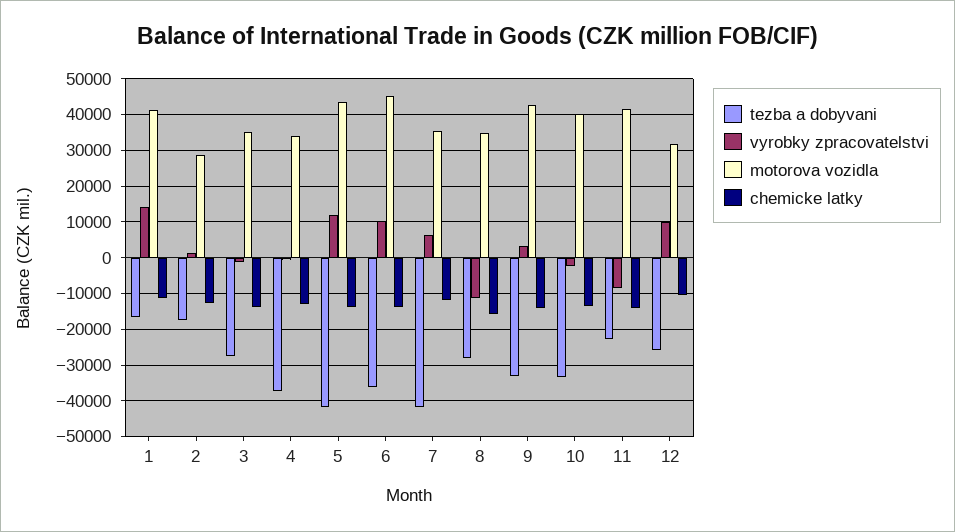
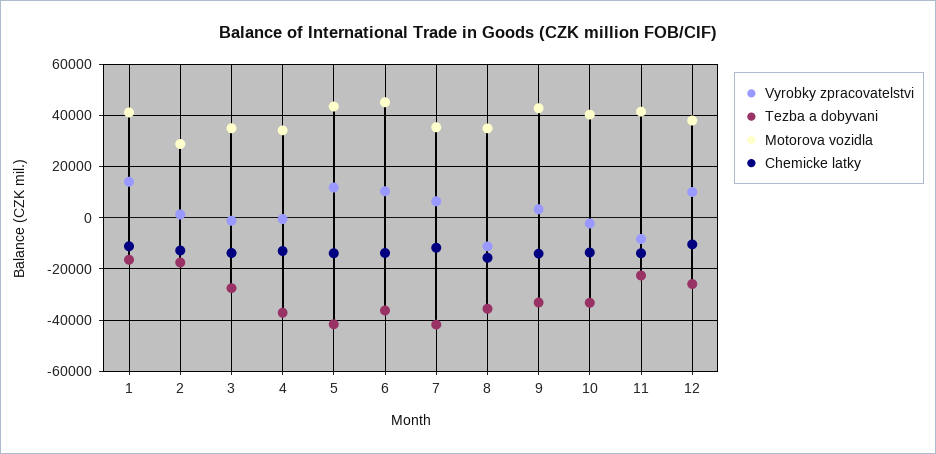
  {
    "tezba a dobyvani": {
      "1": -16000,
      "2": -18000,
      "3": -28000,
      "4": -38000,
      "5": -42000,
      "6": -36000,
      "7": -42000,
-     "8": -28000,
+     "8": -35000,
      "9": -34000,
      "10": -34000,
      "11": -22000,
      "12": -26000
    },
    "vyrobky zpracovatelstvi": {
      "1": 14000,
      "2": 2000,
      "3": -2000,
      "4": 0,
      "5": 12000,
      "6": 10000,
      "7": 6000,
      "8": -12000,
      "9": 4000,
      "10": -2000,
      "11": -8000,
      "12": 10000
    },
    "motorova vozidla": {
      "1": 42000,
      "2": 28000,
      "3": 36000,
      "4": 34000,
      "5": 44000,
      "6": 46000,
      "7": 36000,
      "8": 34000,
      "9": 42000,
      "10": 40000,
      "11": 42000,
-     "12": 32000
+     "12": 37500
    },
    "chemicke latky": {
      "1": -12000,
      "2": -12000,
      "3": -14000,
      "4": -14000,
      "5": -14000,
      "6": -14000,
      "7": -12000,
      "8": -16000,
      "9": -14000,
      "10": -14000,
      "11": -14000,
      "12": -10000
    }
  }

